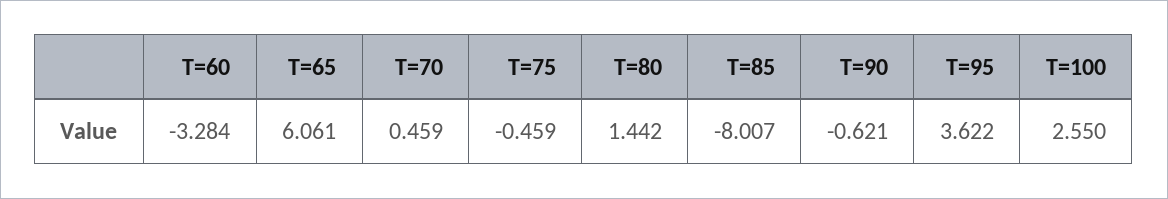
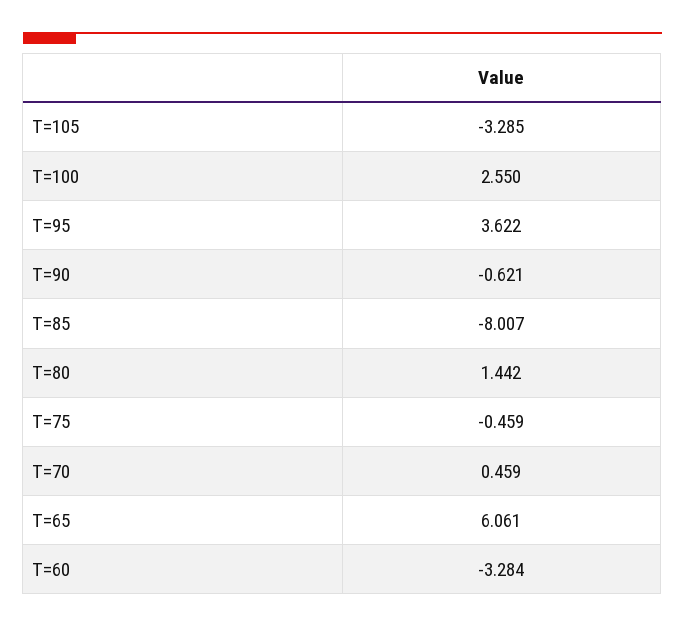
  {
    "T=60": -3.284,
    "T=65": 6.061,
    "T=70": 0.459,
    "T=75": -0.459,
    "T=80": 1.442,
    "T=85": -8.007,
    "T=90": -0.621,
    "T=95": 3.622,
-   "T=100": 2.55
+   "T=100": 2.55,
+   "T=105": -3.285
  }

